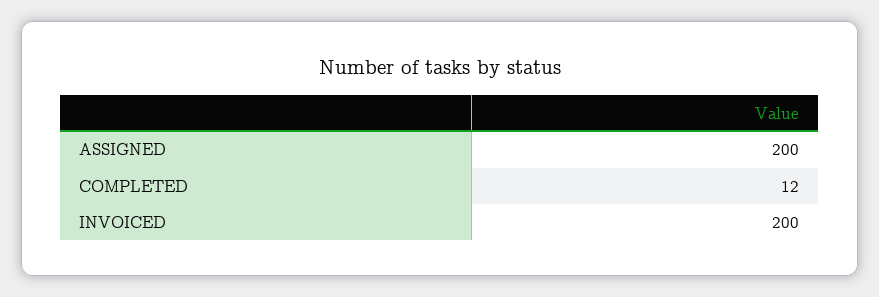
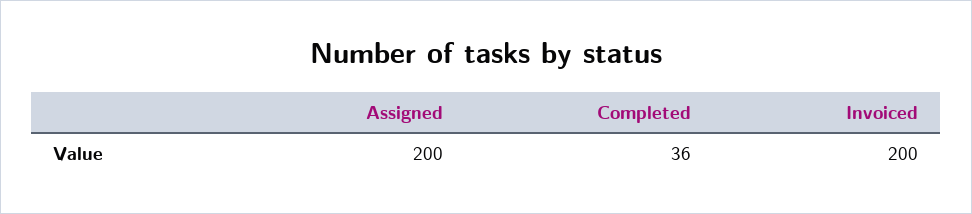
  {
    "ASSIGNED": 200,
-   "COMPLETED": 12,
+   "COMPLETED": 36,
    "INVOICED": 200
  }

